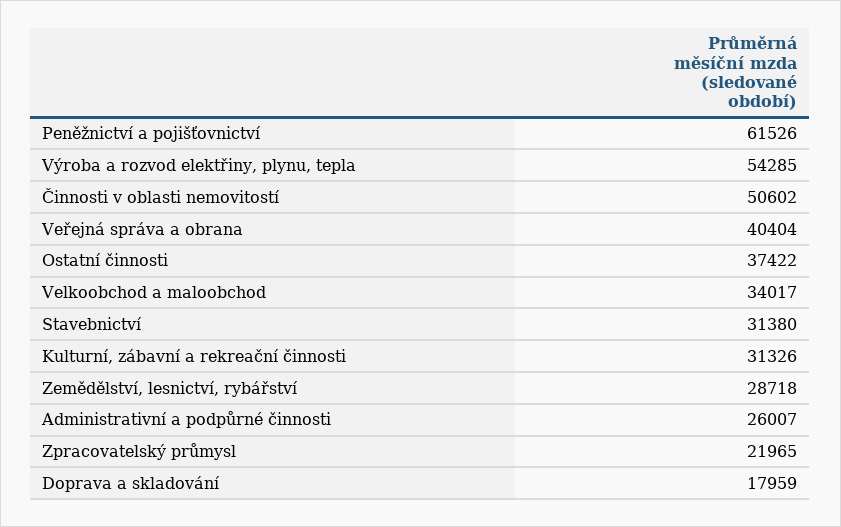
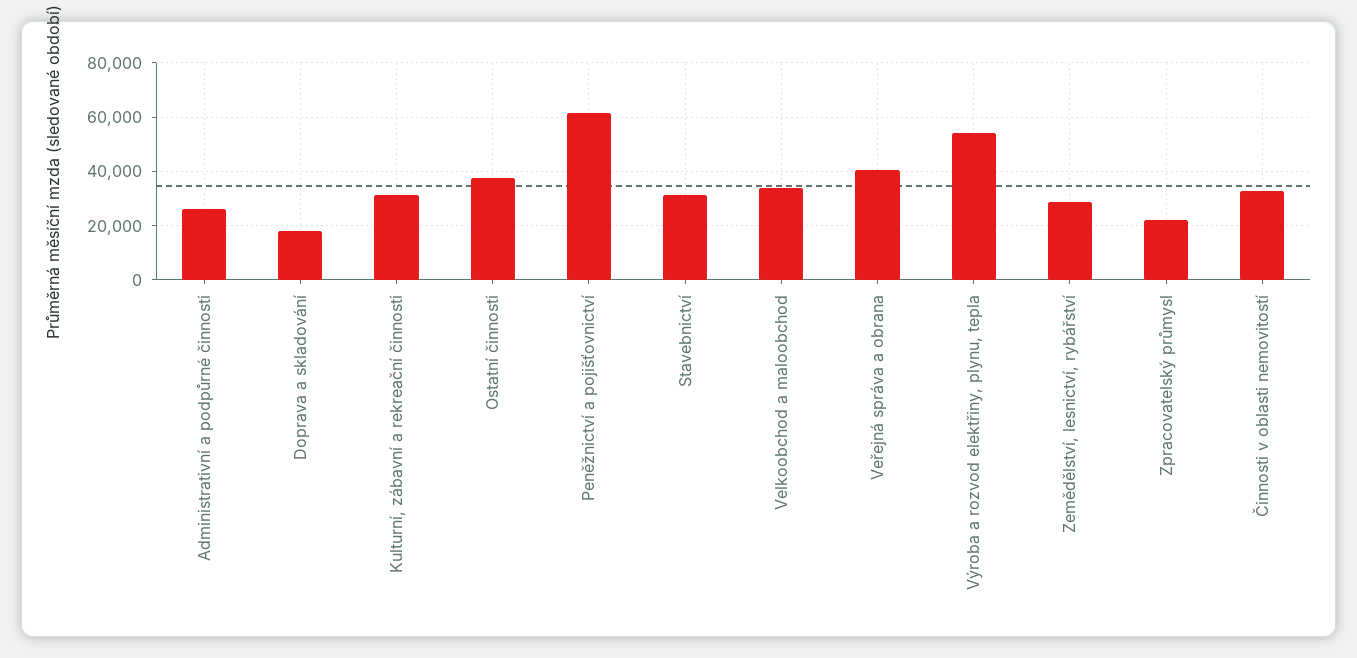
  {
    "Peněžnictví a pojišťovnictví": 61526,
    "Výroba a rozvod elektřiny, plynu, tepla": 54285,
-   "Činnosti v oblasti nemovitostí": 50602,
+   "Činnosti v oblasti nemovitostí": 32500,
    "Veřejná správa a obrana": 40404,
    "Ostatní činnosti": 37422,
    "Velkoobchod a maloobchod": 34017,
    "Stavebnictví": 31380,
    "Kulturní, zábavní a rekreační činnosti": 31326,
    "Zemědělství, lesnictví, rybářství": 28718,
    "Administrativní a podpůrné činnosti": 26007,
    "Zpracovatelský průmysl": 21965,
    "Doprava a skladování": 17959
  }

